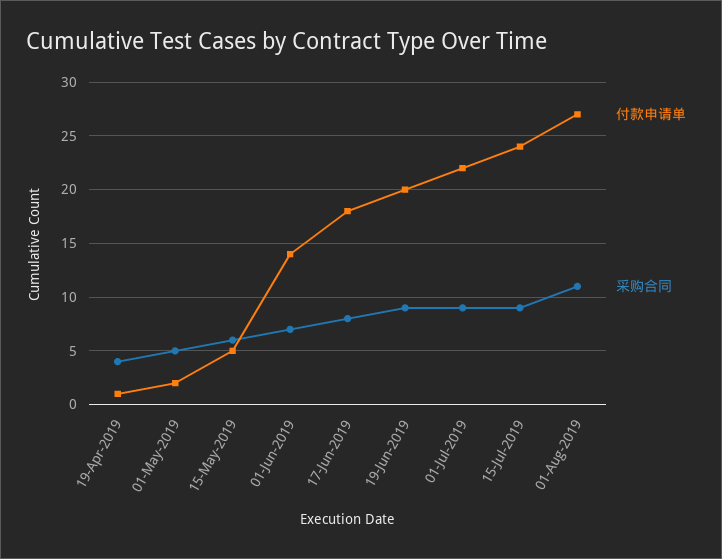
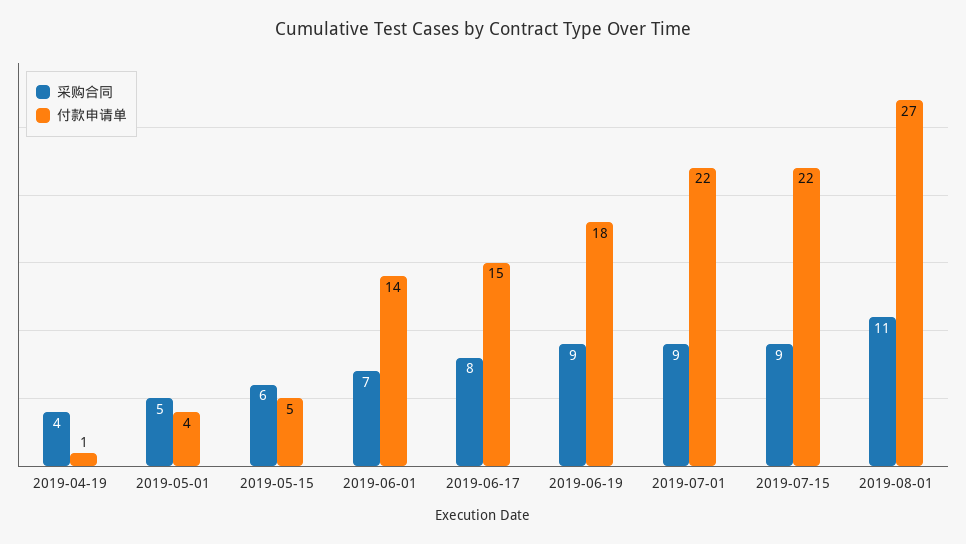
  {
    "付款申请单": {
      "19-Apr-2019": 1,
-     "01-May-2019": 2,
+     "01-May-2019": 4,
      "15-May-2019": 5,
      "01-Jun-2019": 14,
-     "17-Jun-2019": 18,
+     "17-Jun-2019": 15,
-     "19-Jun-2019": 20,
+     "19-Jun-2019": 18,
      "01-Jul-2019": 22,
-     "15-Jul-2019": 24,
+     "15-Jul-2019": 22,
      "01-Aug-2019": 27
    },
    "采购合同": {
      "19-Apr-2019": 4,
      "01-May-2019": 5,
      "15-May-2019": 6,
      "01-Jun-2019": 7,
      "17-Jun-2019": 8,
      "19-Jun-2019": 9,
      "01-Jul-2019": 9,
      "15-Jul-2019": 9,
      "01-Aug-2019": 11
    }
  }

